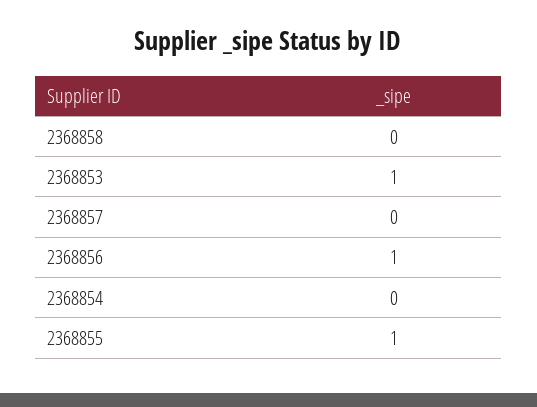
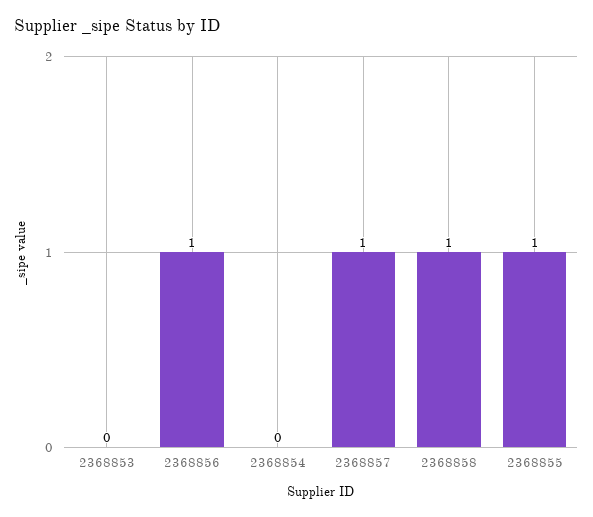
  {
-   "2368858": 0,
+   "2368858": 1,
-   "2368853": 1,
+   "2368853": 0,
-   "2368857": 0,
+   "2368857": 1,
    "2368856": 1,
    "2368854": 0,
    "2368855": 1
  }

